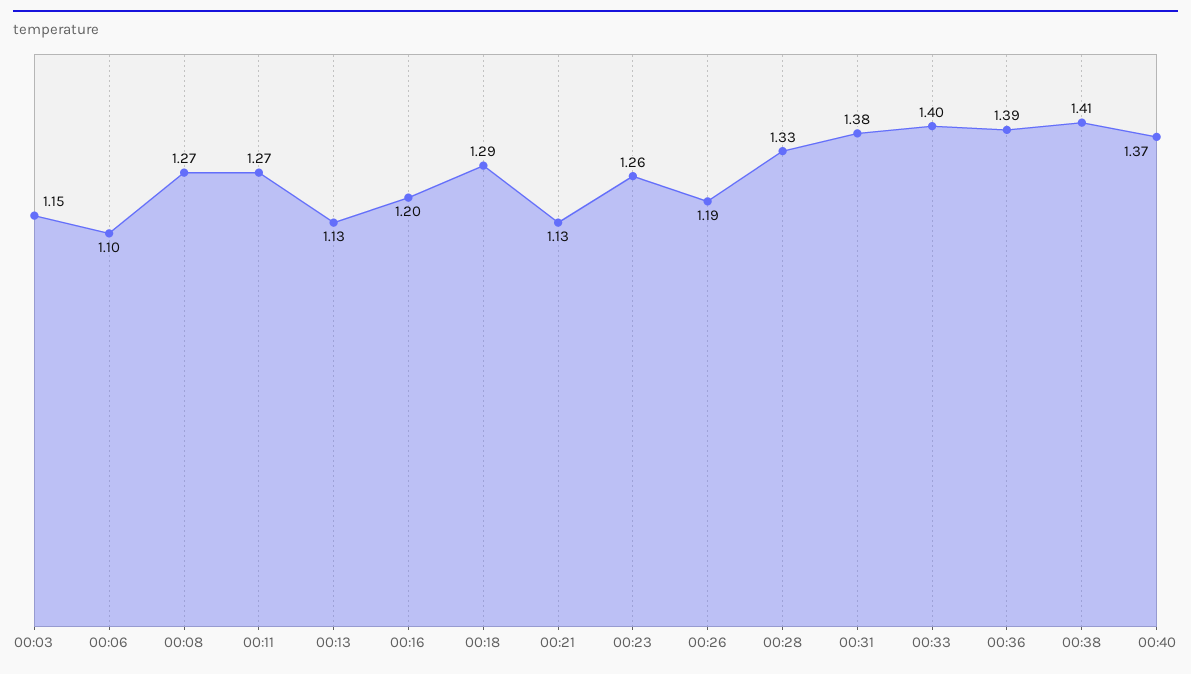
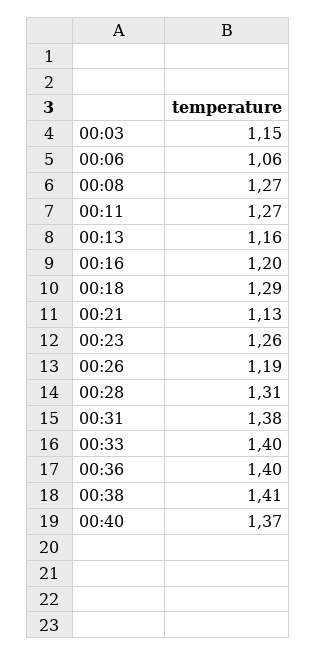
  {
    "00:03": 1.15,
-   "00:06": 1.1,
+   "00:06": 1.06,
    "00:08": 1.27,
    "00:11": 1.27,
-   "00:13": 1.13,
+   "00:13": 1.16,
    "00:16": 1.2,
    "00:18": 1.29,
    "00:21": 1.13,
    "00:23": 1.26,
    "00:26": 1.19,
-   "00:28": 1.33,
+   "00:28": 1.31,
    "00:31": 1.38,
    "00:33": 1.4,
-   "00:36": 1.39,
+   "00:36": 1.4,
    "00:38": 1.41,
    "00:40": 1.37
  }

